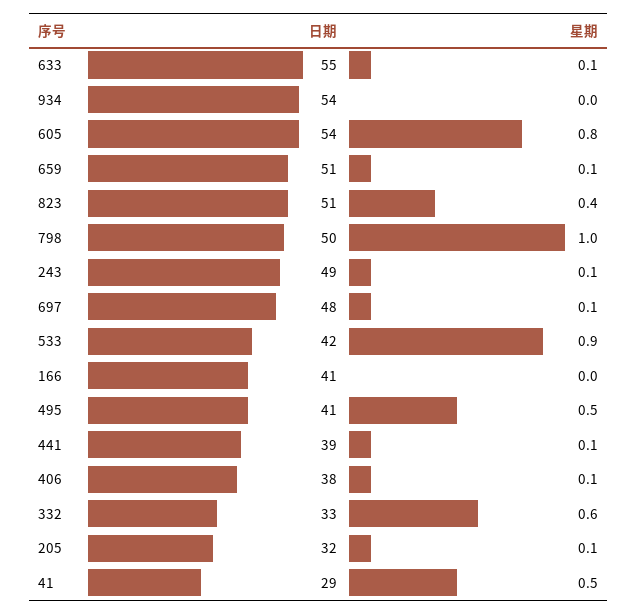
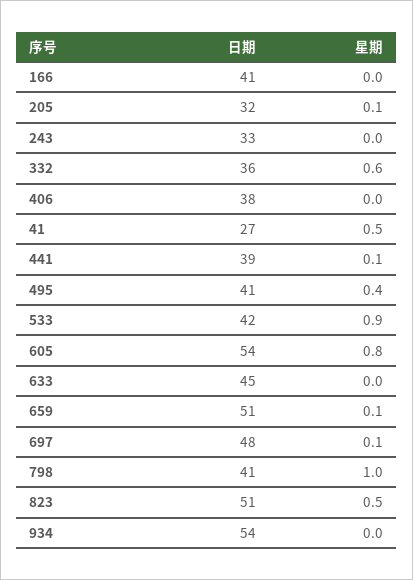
  {
    "日期": {
-     "633": 55,
+     "633": 45,
      "934": 54,
      "605": 54,
      "659": 51,
      "823": 51,
-     "798": 50,
+     "798": 41,
-     "243": 49,
+     "243": 33,
      "697": 48,
      "533": 42,
      "166": 41,
      "495": 41,
      "441": 39,
      "406": 38,
-     "332": 33,
+     "332": 36,
      "205": 32,
-     "41": 29
+     "41": 27
    },
    "星期": {
-     "633": 0.1,
+     "633": 0,
      "934": 0,
      "605": 0.8,
      "659": 0.1,
-     "823": 0.4,
+     "823": 0.5,
      "798": 1,
-     "243": 0.1,
+     "243": 0,
      "697": 0.1,
      "533": 0.9,
      "166": 0,
-     "495": 0.5,
+     "495": 0.4,
      "441": 0.1,
-     "406": 0.1,
+     "406": 0,
      "332": 0.6,
      "205": 0.1,
      "41": 0.5
    }
  }

